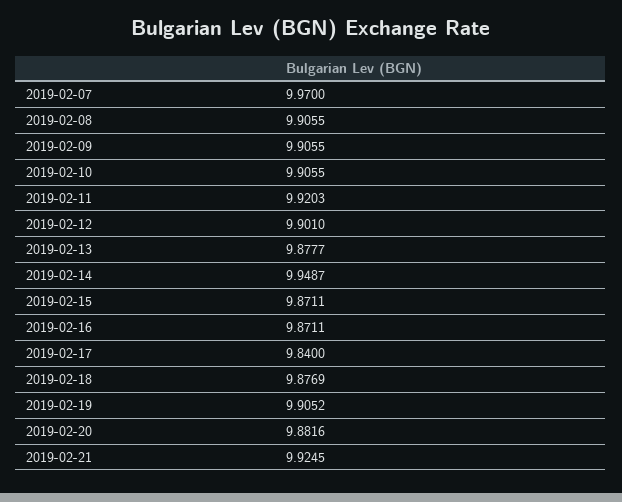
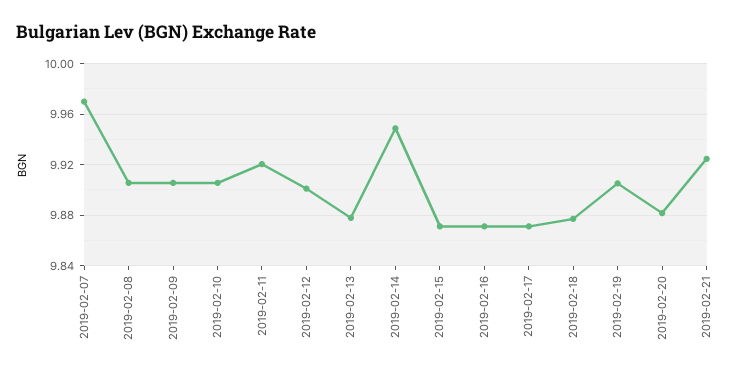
  {
    "2019-02-07": 9.97,
    "2019-02-08": 9.9055,
    "2019-02-09": 9.9055,
    "2019-02-10": 9.9055,
    "2019-02-11": 9.9203,
    "2019-02-12": 9.901,
    "2019-02-13": 9.8777,
    "2019-02-14": 9.9487,
    "2019-02-15": 9.8711,
    "2019-02-16": 9.8711,
-   "2019-02-17": 9.84,
+   "2019-02-17": 9.87,
    "2019-02-18": 9.8769,
    "2019-02-19": 9.9052,
    "2019-02-20": 9.8816,
    "2019-02-21": 9.9245
  }

